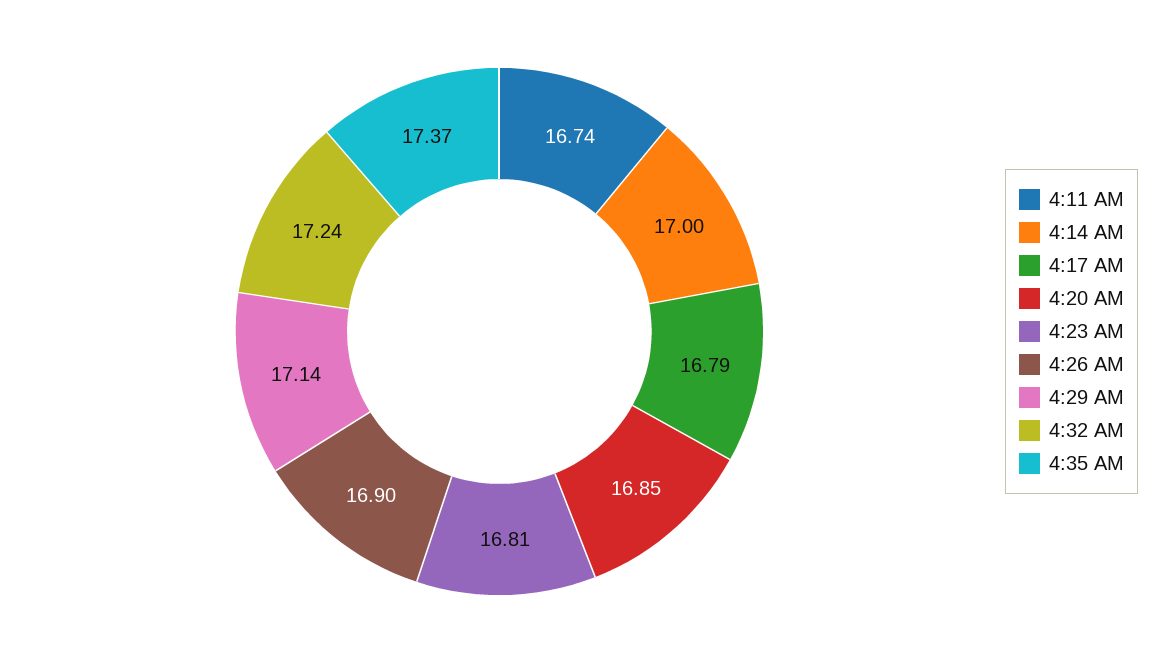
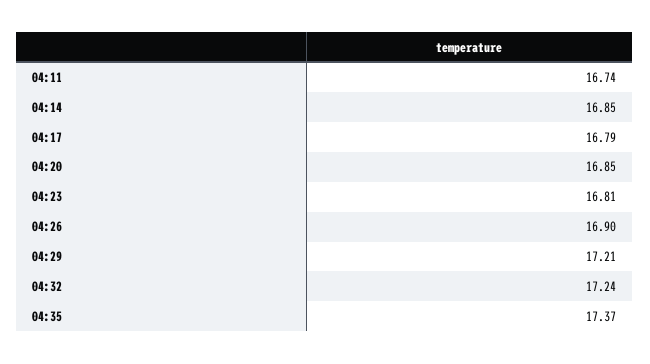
  {
    "4:11 AM": 16.74,
-   "4:14 AM": 17,
+   "4:14 AM": 16.85,
    "4:17 AM": 16.79,
    "4:20 AM": 16.85,
    "4:23 AM": 16.81,
    "4:26 AM": 16.9,
-   "4:29 AM": 17.14,
+   "4:29 AM": 17.21,
    "4:32 AM": 17.24,
    "4:35 AM": 17.37
  }

